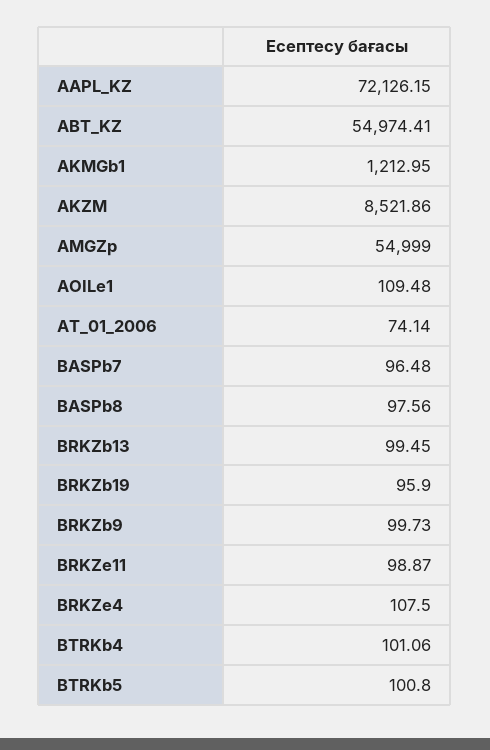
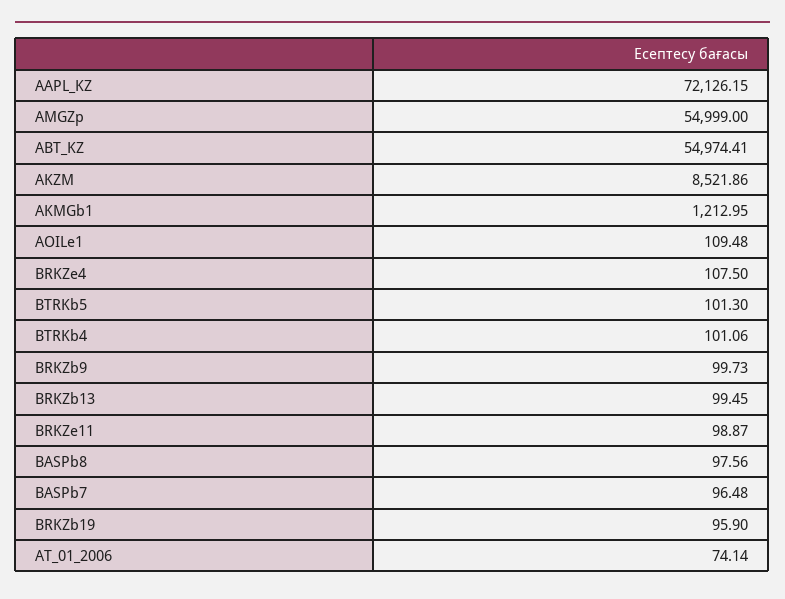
  {
    "AAPL_KZ": 72126.15,
    "ABT_KZ": 54974.41,
    "AKMGb1": 1212.95,
    "AKZM": 8521.86,
    "AMGZp": 54999,
    "AOILe1": 109.48,
    "AT_01_2006": 74.14,
    "BASPb7": 96.48,
    "BASPb8": 97.56,
    "BRKZb13": 99.45,
    "BRKZb19": 95.9,
    "BRKZb9": 99.73,
    "BRKZe11": 98.87,
    "BRKZe4": 107.5,
    "BTRKb4": 101.06,
-   "BTRKb5": 100.8
+   "BTRKb5": 101.3
  }

